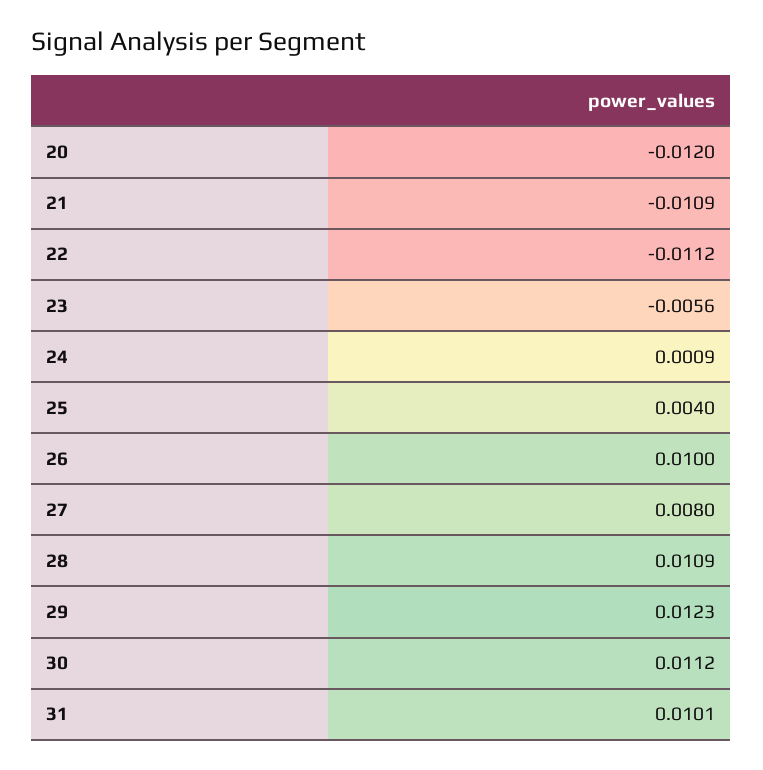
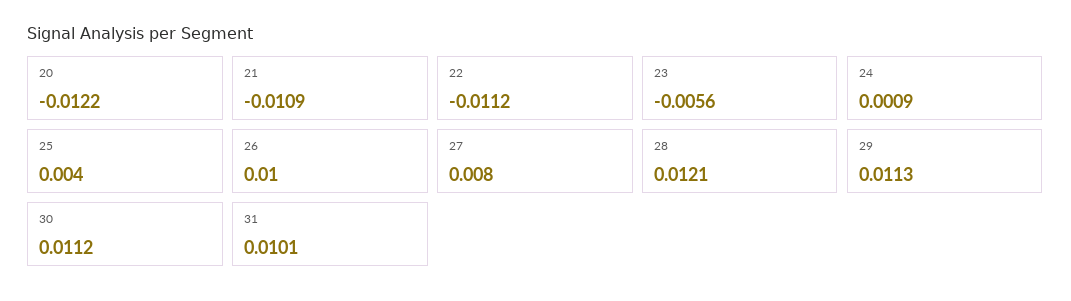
  {
-   "20": -0.012,
+   "20": -0.0122,
    "21": -0.0109,
    "22": -0.0112,
    "23": -0.0056,
    "24": 0.0009,
    "25": 0.004,
    "26": 0.01,
    "27": 0.008,
-   "28": 0.0109,
+   "28": 0.0121,
-   "29": 0.0123,
+   "29": 0.0113,
    "30": 0.0112,
    "31": 0.0101
  }

